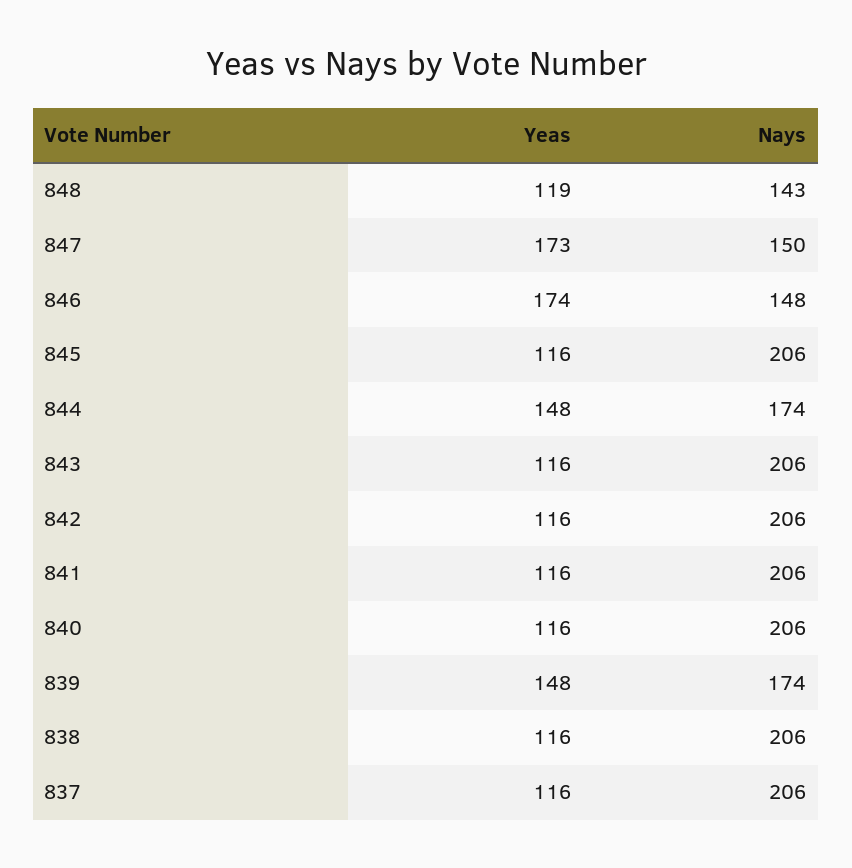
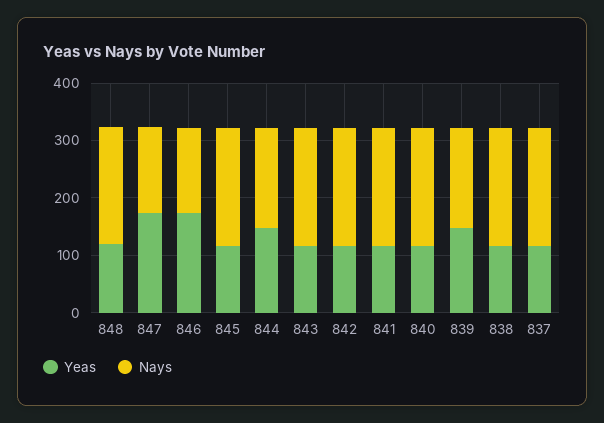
  {
    "Yeas": {
      "848": 119,
      "847": 173,
      "846": 174,
      "845": 116,
      "844": 148,
      "843": 116,
      "842": 116,
      "841": 116,
      "840": 116,
      "839": 148,
      "838": 116,
      "837": 116
    },
    "Nays": {
-     "848": 143,
+     "848": 200,
      "847": 150,
      "846": 148,
      "845": 206,
      "844": 174,
      "843": 206,
      "842": 206,
      "841": 206,
      "840": 206,
      "839": 174,
      "838": 206,
      "837": 206
    }
  }

